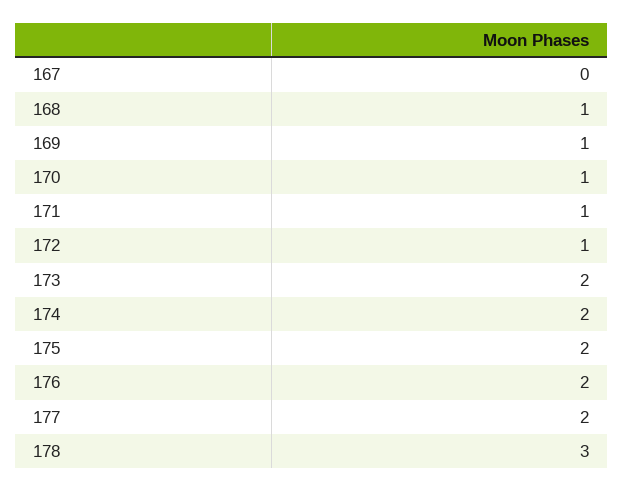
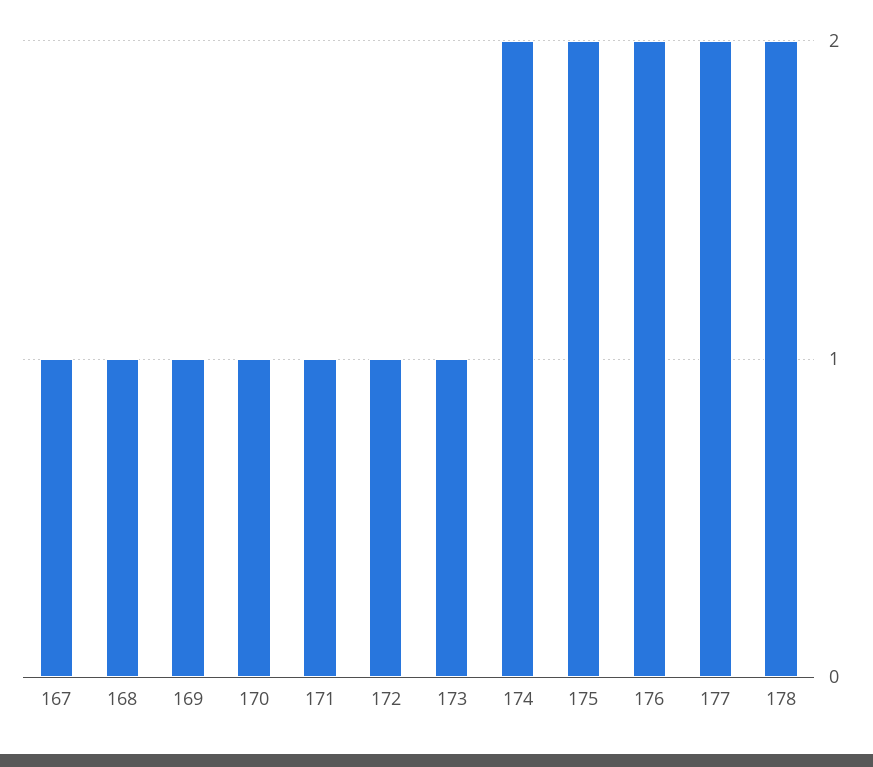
  {
-   "167": 0,
+   "167": 1,
    "168": 1,
    "169": 1,
    "170": 1,
    "171": 1,
    "172": 1,
-   "173": 2,
+   "173": 1,
    "174": 2,
    "175": 2,
    "176": 2,
    "177": 2,
-   "178": 3
+   "178": 2
  }

